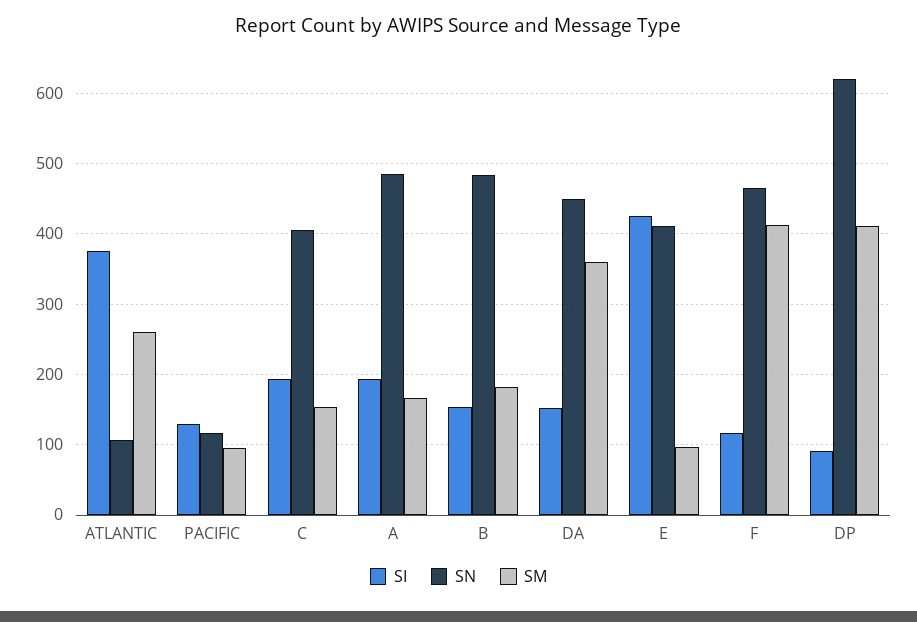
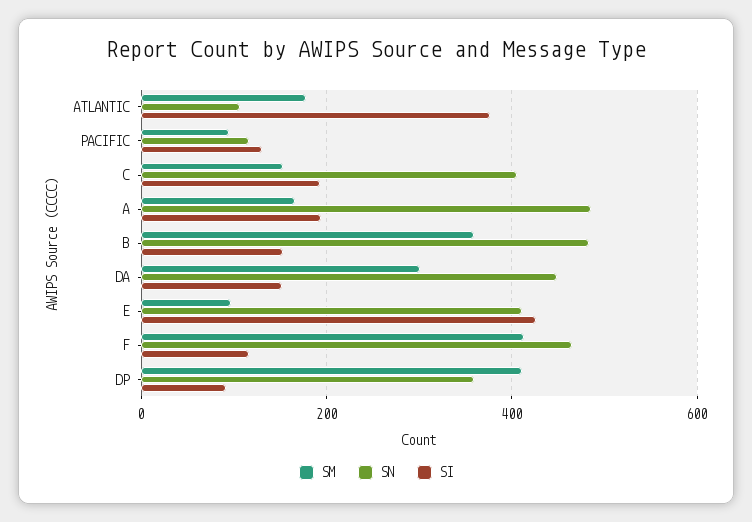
  {
    "SI": {
      "ATLANTIC": 380,
      "PACIFIC": 130,
      "C": 190,
      "A": 190,
      "B": 150,
      "DA": 150,
      "E": 430,
      "F": 120,
      "DP": 90
    },
    "SN": {
      "ATLANTIC": 110,
      "PACIFIC": 120,
      "C": 410,
      "A": 490,
      "B": 480,
      "DA": 450,
      "E": 410,
      "F": 470,
-     "DP": 620
+     "DP": 360
    },
    "SM": {
-     "ATLANTIC": 260,
+     "ATLANTIC": 180,
      "PACIFIC": 100,
      "C": 150,
      "A": 170,
-     "B": 180,
+     "B": 360,
-     "DA": 360,
+     "DA": 300,
      "E": 100,
      "F": 410,
      "DP": 410
    }
  }

